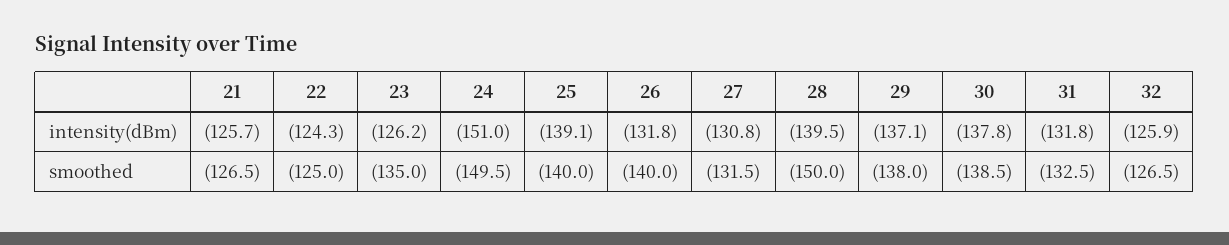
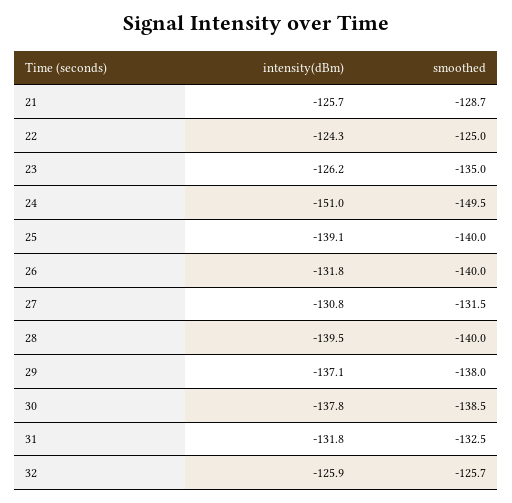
  {
    "21": {
      "intensity(dBm)": -125.7,
-     "smoothed": -126.5
+     "smoothed": -128.7
    },
    "22": {
      "intensity(dBm)": -124.3,
      "smoothed": -125
    },
    "23": {
      "intensity(dBm)": -126.2,
      "smoothed": -135
    },
    "24": {
      "intensity(dBm)": -151,
      "smoothed": -149.5
    },
    "25": {
      "intensity(dBm)": -139.1,
      "smoothed": -140
    },
    "26": {
      "intensity(dBm)": -131.8,
      "smoothed": -140
    },
    "27": {
      "intensity(dBm)": -130.8,
      "smoothed": -131.5
    },
    "28": {
      "intensity(dBm)": -139.5,
-     "smoothed": -150
+     "smoothed": -140
    },
    "29": {
      "intensity(dBm)": -137.1,
      "smoothed": -138
    },
    "30": {
      "intensity(dBm)": -137.8,
      "smoothed": -138.5
    },
    "31": {
      "intensity(dBm)": -131.8,
      "smoothed": -132.5
    },
    "32": {
      "intensity(dBm)": -125.9,
-     "smoothed": -126.5
+     "smoothed": -125.7
    }
  }

